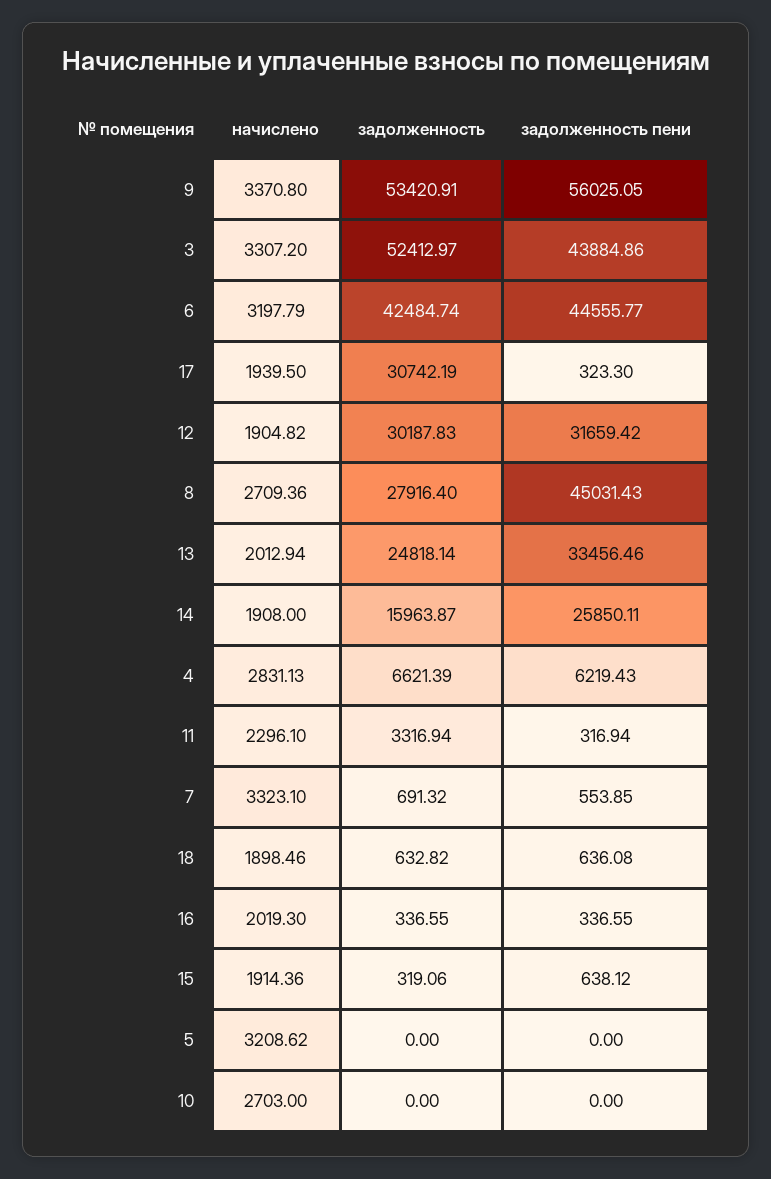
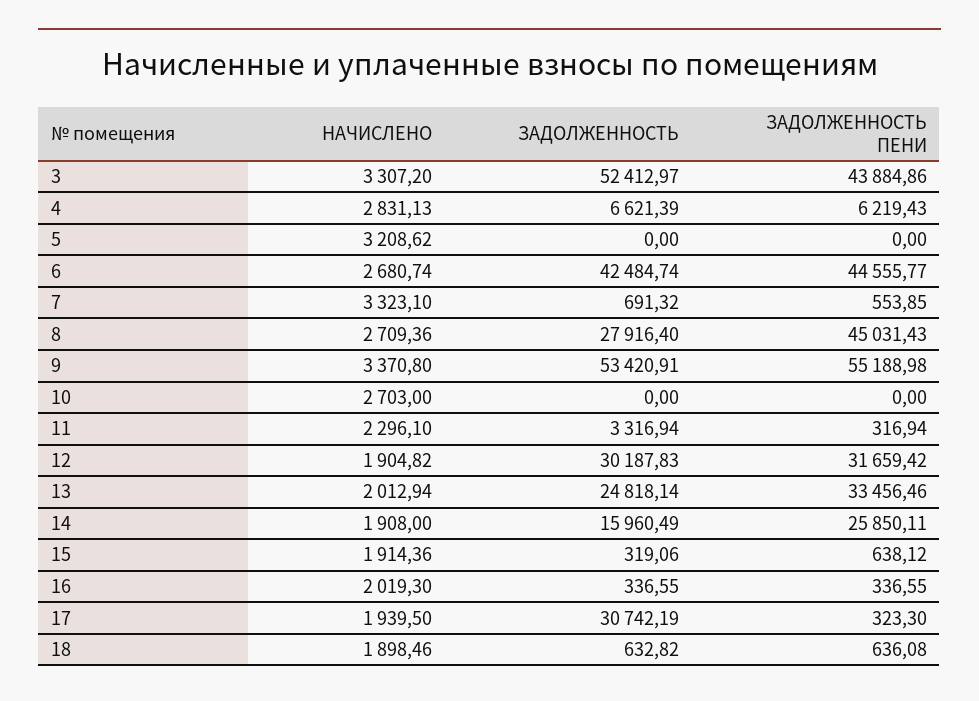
  {
    "начислено": {
      "9": 3370.8,
      "3": 3307.2,
-     "6": 3197.79,
+     "6": 2680.74,
      "17": 1939.5,
      "12": 1904.82,
      "8": 2709.36,
      "13": 2012.94,
      "14": 1908,
      "4": 2831.13,
      "11": 2296.1,
      "7": 3323.1,
      "18": 1898.46,
      "16": 2019.3,
      "15": 1914.36,
      "5": 3208.62,
      "10": 2703
    },
    "задолженность": {
      "9": 53420.91,
      "3": 52412.97,
      "6": 42484.74,
      "17": 30742.19,
      "12": 30187.83,
      "8": 27916.4,
      "13": 24818.14,
-     "14": 15963.87,
+     "14": 15960.49,
      "4": 6621.39,
      "11": 3316.94,
      "7": 691.32,
      "18": 632.82,
      "16": 336.55,
      "15": 319.06,
      "5": 0,
      "10": 0
    },
    "задолженность пени": {
-     "9": 56025.05,
+     "9": 55188.98,
      "3": 43884.86,
      "6": 44555.77,
      "17": 323.3,
      "12": 31659.42,
      "8": 45031.43,
      "13": 33456.46,
      "14": 25850.11,
      "4": 6219.43,
      "11": 316.94,
      "7": 553.85,
      "18": 636.08,
      "16": 336.55,
      "15": 638.12,
      "5": 0,
      "10": 0
    }
  }

